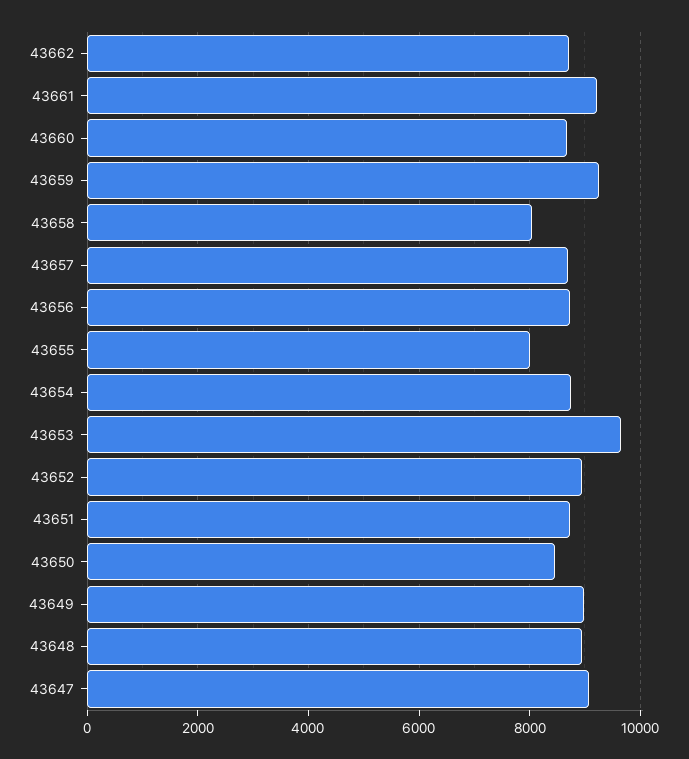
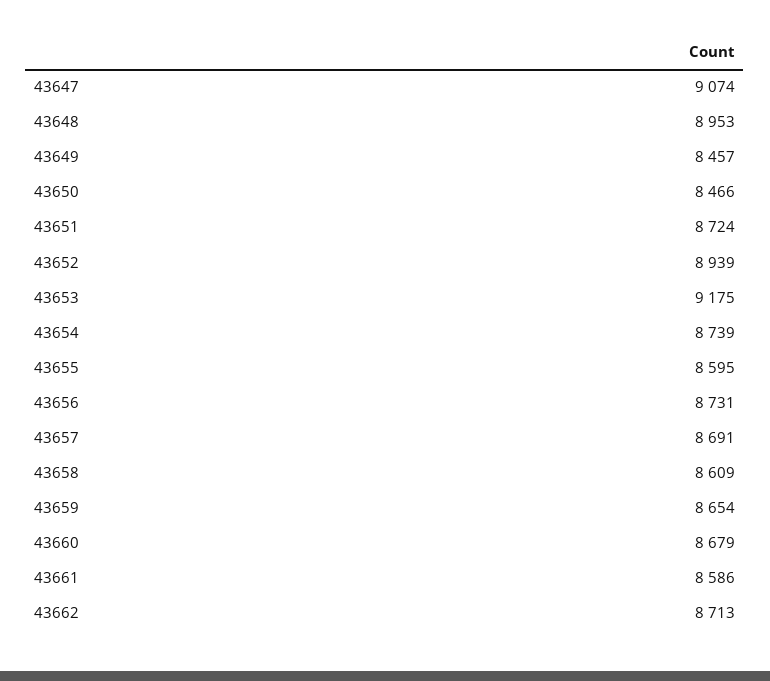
  {
    "43662": 8713,
-   "43661": 9200,
+   "43661": 8586,
    "43660": 8679,
-   "43659": 9200,
+   "43659": 8654,
-   "43658": 8000,
+   "43658": 8609,
    "43657": 8691,
    "43656": 8731,
-   "43655": 8000,
+   "43655": 8595,
    "43654": 8739,
-   "43653": 9600,
+   "43653": 9175,
    "43652": 8939,
    "43651": 8724,
    "43650": 8466,
-   "43649": 9000,
+   "43649": 8457,
    "43648": 8953,
    "43647": 9074
  }

